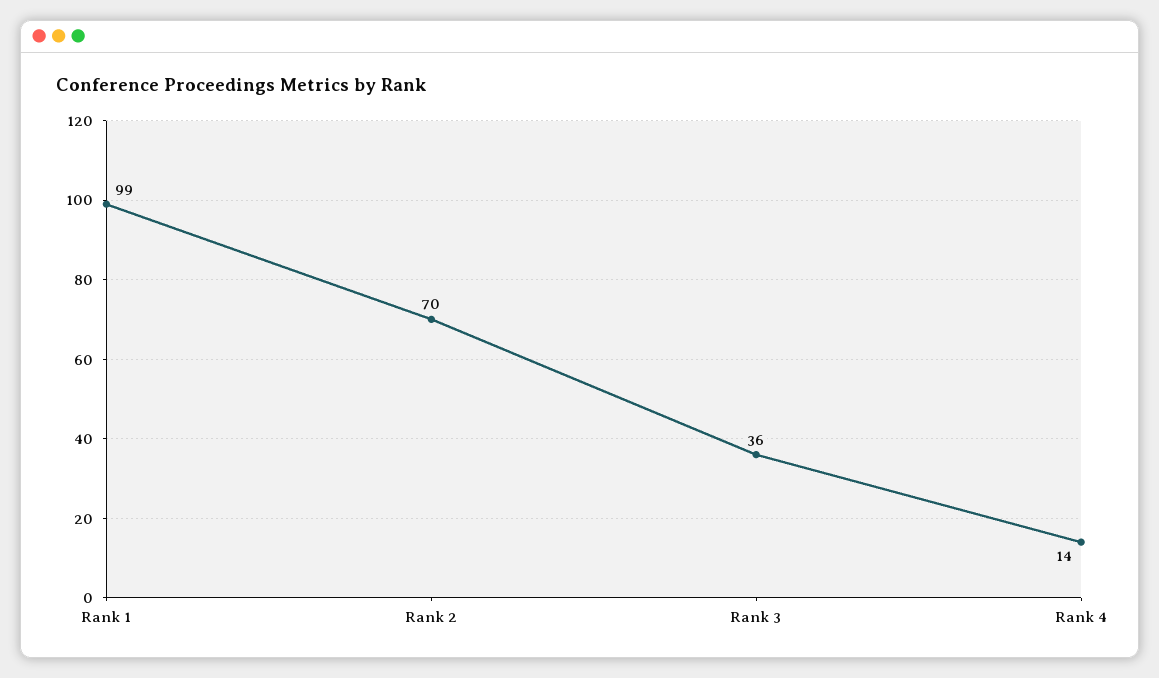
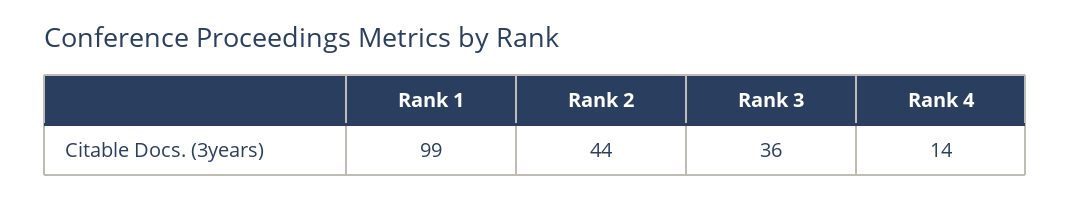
  {
    "Rank 1": 99,
-   "Rank 2": 70,
+   "Rank 2": 44,
    "Rank 3": 36,
    "Rank 4": 14
  }

